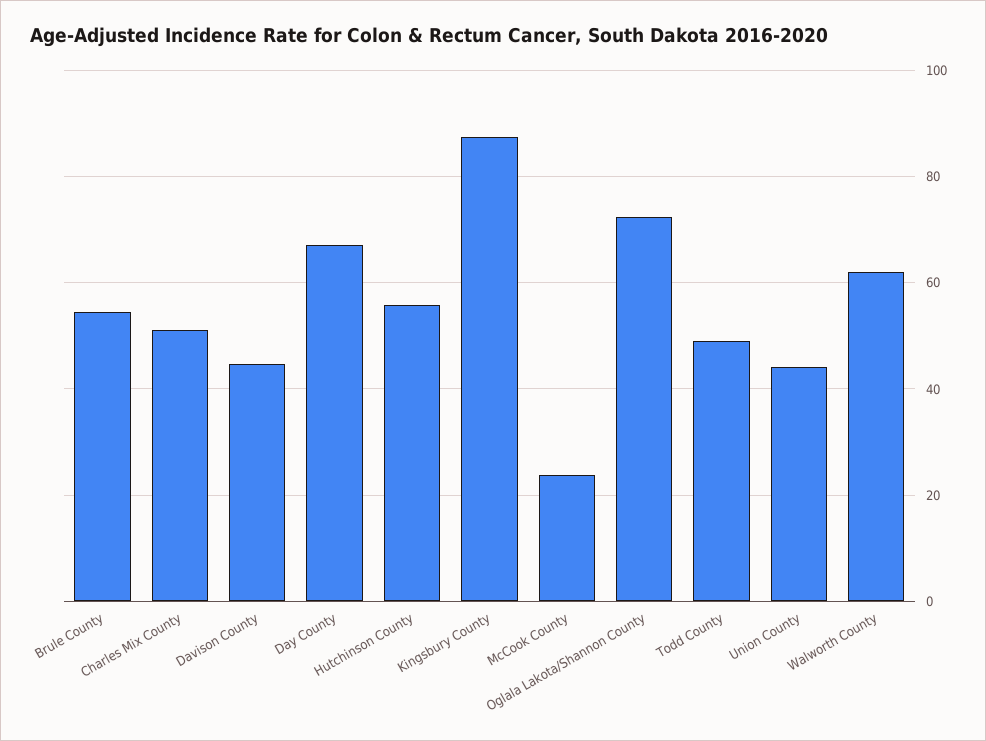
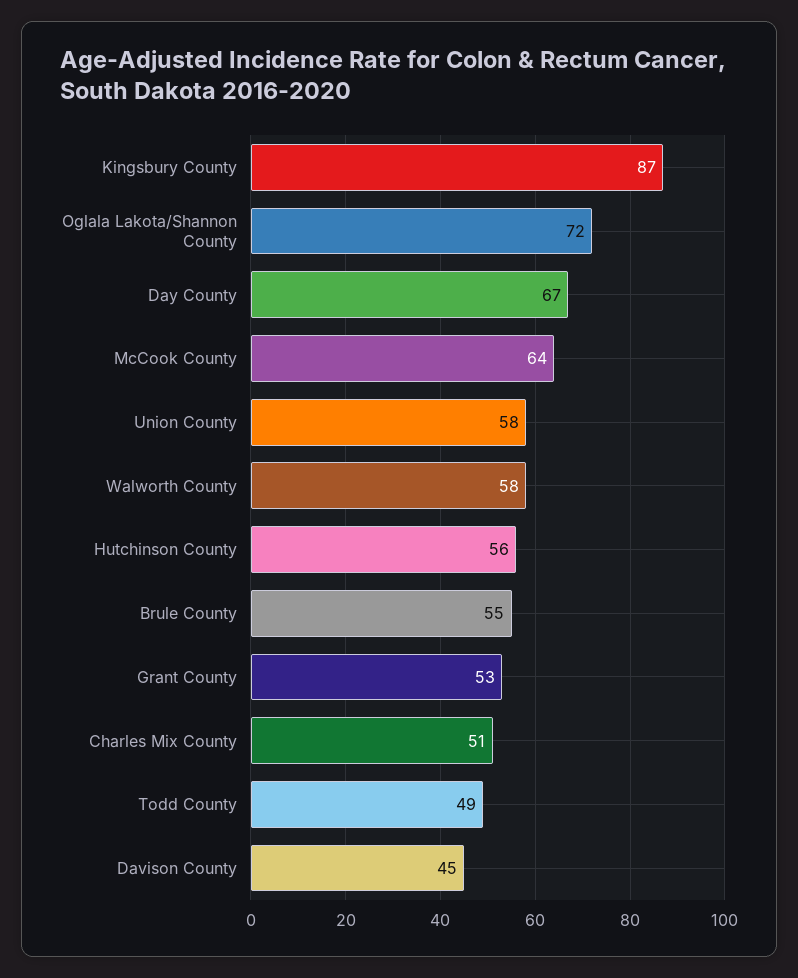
  {
    "Brule County": 55,
    "Charles Mix County": 51,
    "Davison County": 45,
    "Day County": 67,
    "Hutchinson County": 56,
    "Kingsbury County": 87,
-   "McCook County": 24,
+   "McCook County": 64,
    "Oglala Lakota/Shannon County": 72,
    "Todd County": 49,
-   "Union County": 44,
+   "Union County": 58,
-   "Walworth County": 62
+   "Walworth County": 58,
+   "Grant County": 53
  }

